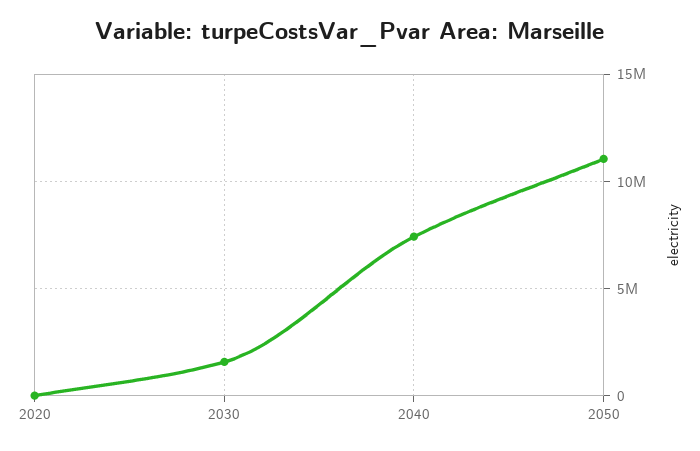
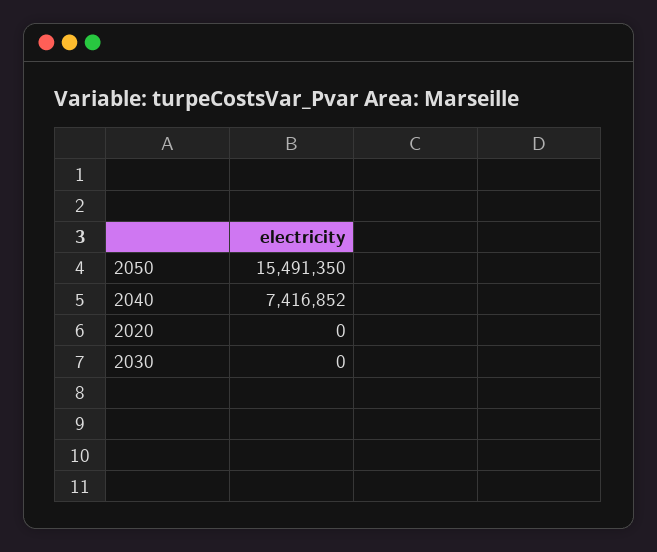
  {
    "2020": 0,
-   "2030": 1500000,
+   "2030": 0,
    "2040": 7416852,
-   "2050": 11000000
+   "2050": 15491350
  }

